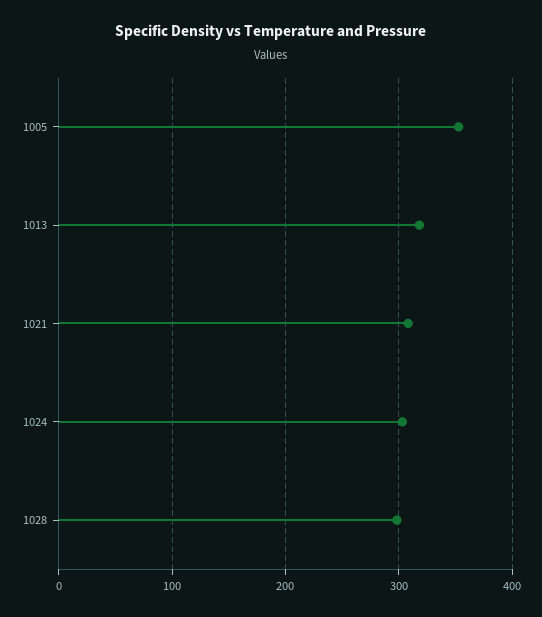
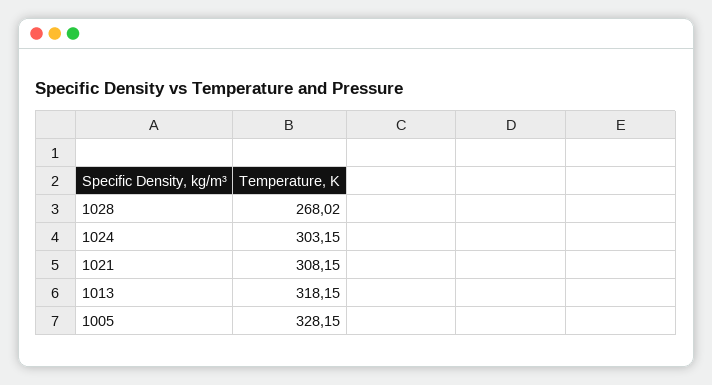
  {
-   "1005": 350,
+   "1005": 328.15,
    "1013": 318.15,
    "1021": 308.15,
    "1024": 303.15,
-   "1028": 300
+   "1028": 268.02
  }

